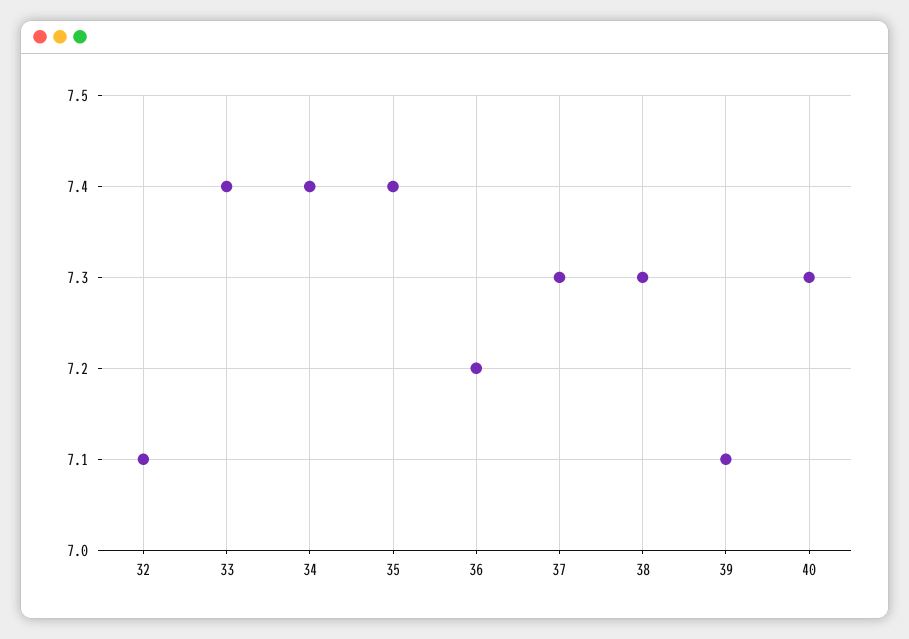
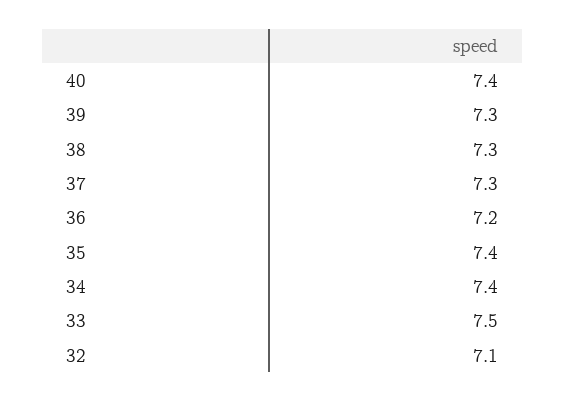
  {
    "32": 7.1,
-   "33": 7.4,
+   "33": 7.5,
    "34": 7.4,
    "35": 7.4,
    "36": 7.2,
    "37": 7.3,
    "38": 7.3,
-   "39": 7.1,
+   "39": 7.3,
-   "40": 7.3
+   "40": 7.4
  }

